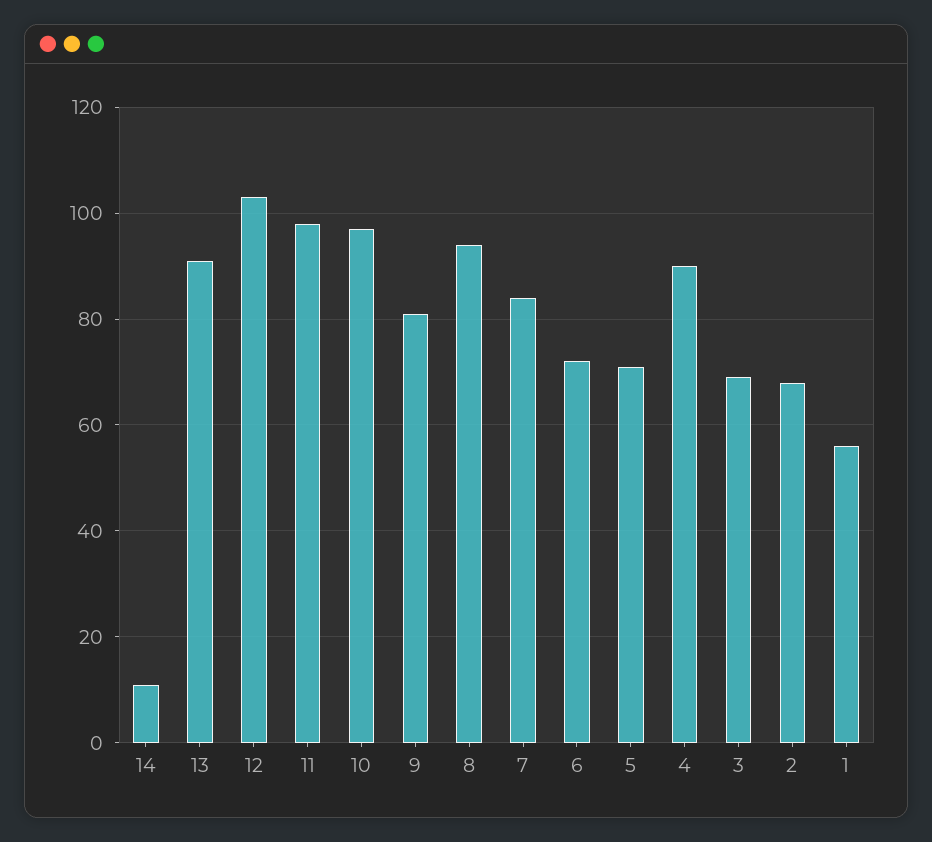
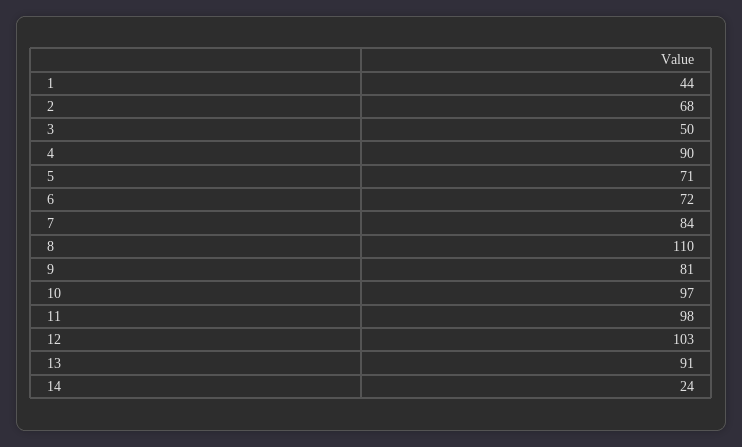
  {
-   "14": 10,
+   "14": 24,
    "13": 91,
    "12": 103,
    "11": 98,
    "10": 97,
    "9": 81,
-   "8": 95,
+   "8": 110,
    "7": 84,
    "6": 72,
    "5": 71,
    "4": 90,
-   "3": 70,
+   "3": 50,
    "2": 68,
-   "1": 55
+   "1": 44
  }

